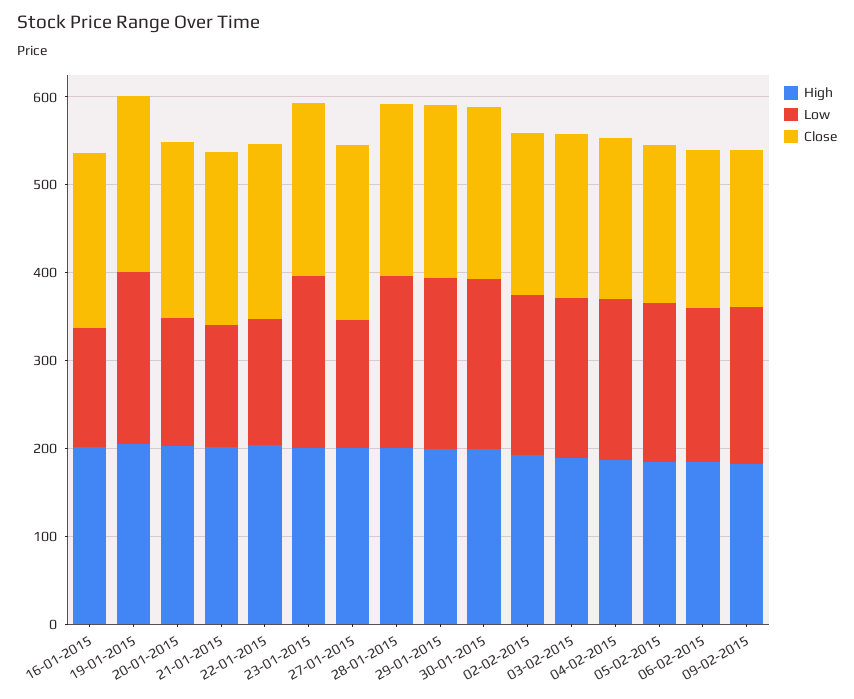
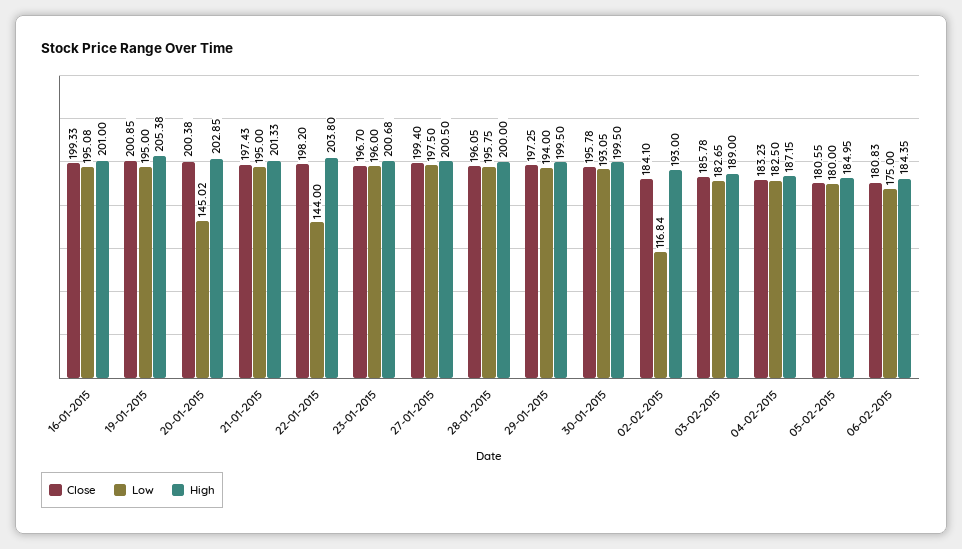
  {
    "High": {
      "16-01-2015": 201,
      "19-01-2015": 205.38,
      "20-01-2015": 202.85,
      "21-01-2015": 201.33,
      "22-01-2015": 203.8,
      "23-01-2015": 200.68,
      "27-01-2015": 200.5,
      "28-01-2015": 200,
      "29-01-2015": 199.5,
      "30-01-2015": 199.5,
      "02-02-2015": 193,
      "03-02-2015": 189,
      "04-02-2015": 187.15,
      "05-02-2015": 184.95,
-     "06-02-2015": 184.35,
+     "06-02-2015": 184.35
-     "09-02-2015": 180
    },
    "Low": {
-     "16-01-2015": 140,
+     "16-01-2015": 195.08,
      "19-01-2015": 195,
      "20-01-2015": 145.02,
-     "21-01-2015": 140,
+     "21-01-2015": 195,
      "22-01-2015": 144,
      "23-01-2015": 196,
-     "27-01-2015": 140,
+     "27-01-2015": 197.5,
      "28-01-2015": 195.75,
      "29-01-2015": 194,
      "30-01-2015": 193.05,
-     "02-02-2015": 180,
+     "02-02-2015": 116.84,
      "03-02-2015": 182.65,
      "04-02-2015": 182.5,
      "05-02-2015": 180,
-     "06-02-2015": 175,
+     "06-02-2015": 175
-     "09-02-2015": 180
    },
    "Close": {
      "16-01-2015": 199.33,
      "19-01-2015": 200.85,
      "20-01-2015": 200.38,
      "21-01-2015": 197.43,
      "22-01-2015": 198.2,
      "23-01-2015": 196.7,
      "27-01-2015": 199.4,
      "28-01-2015": 196.05,
      "29-01-2015": 197.25,
      "30-01-2015": 195.78,
      "02-02-2015": 184.1,
      "03-02-2015": 185.78,
      "04-02-2015": 183.23,
      "05-02-2015": 180.55,
-     "06-02-2015": 180.83,
+     "06-02-2015": 180.83
-     "09-02-2015": 180
    }
  }

